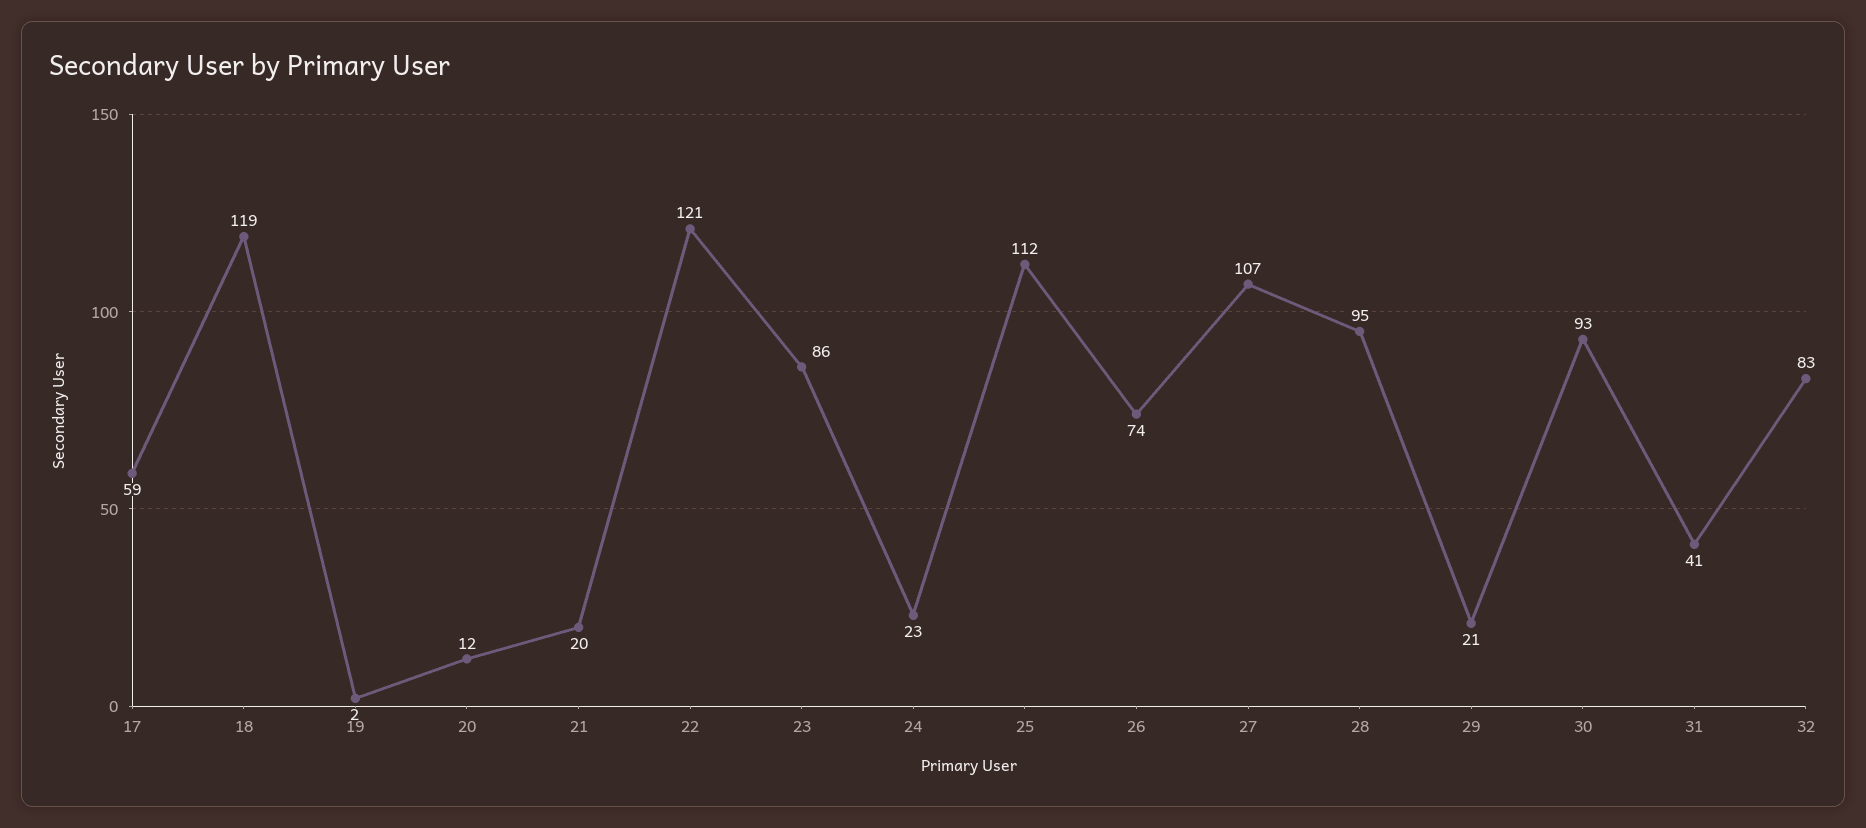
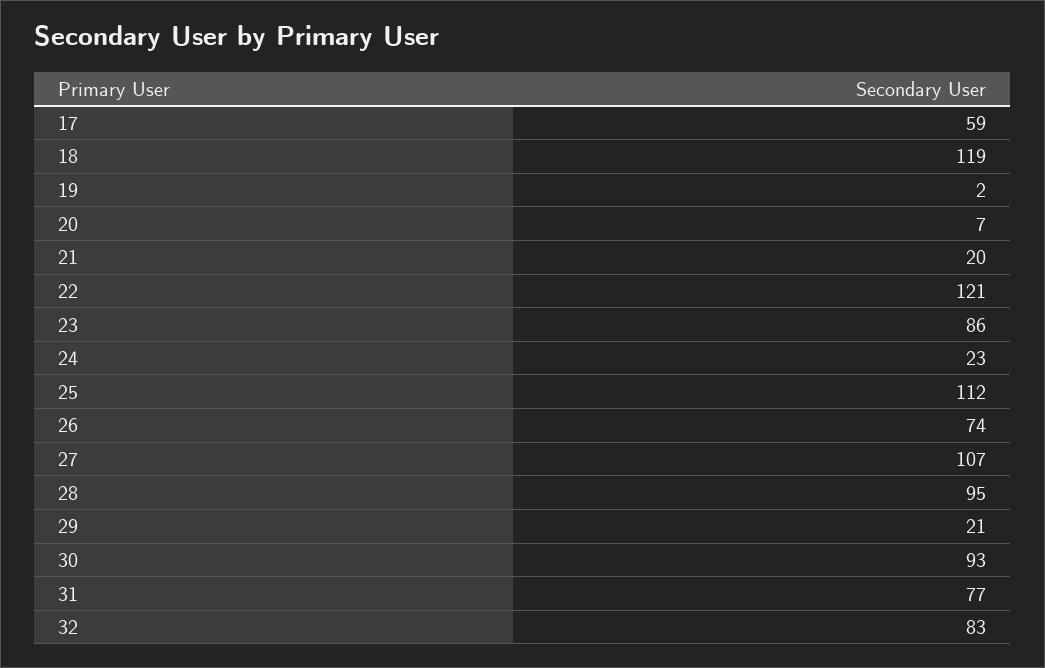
  {
    "17": 59,
    "18": 119,
    "19": 2,
-   "20": 12,
+   "20": 7,
    "21": 20,
    "22": 121,
    "23": 86,
    "24": 23,
    "25": 112,
    "26": 74,
    "27": 107,
    "28": 95,
    "29": 21,
    "30": 93,
-   "31": 41,
+   "31": 77,
    "32": 83
  }

